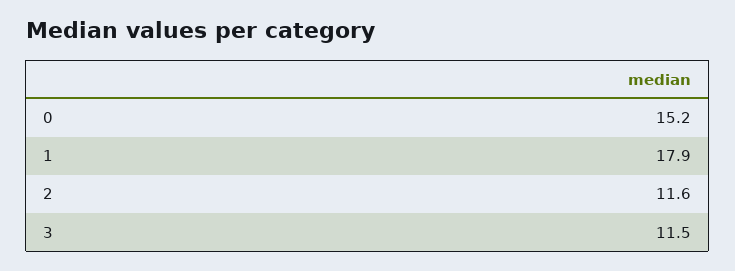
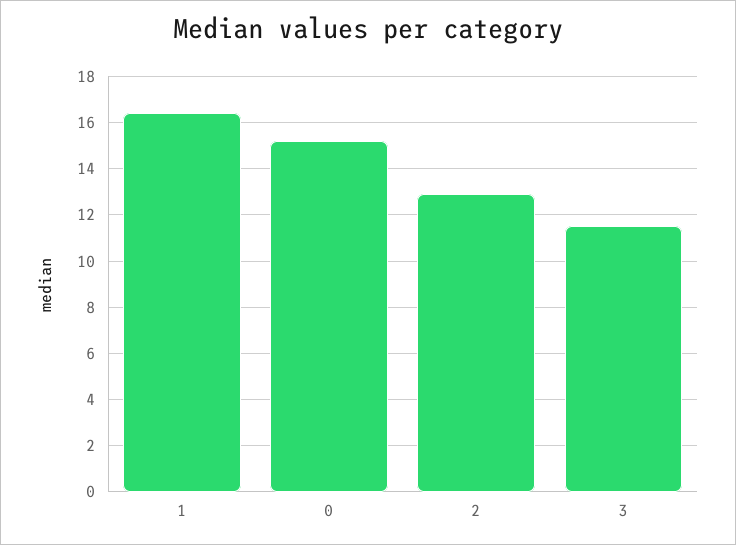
  {
    "0": 15.2,
-   "1": 17.9,
+   "1": 16.5,
-   "2": 11.6,
+   "2": 13,
    "3": 11.5
  }

